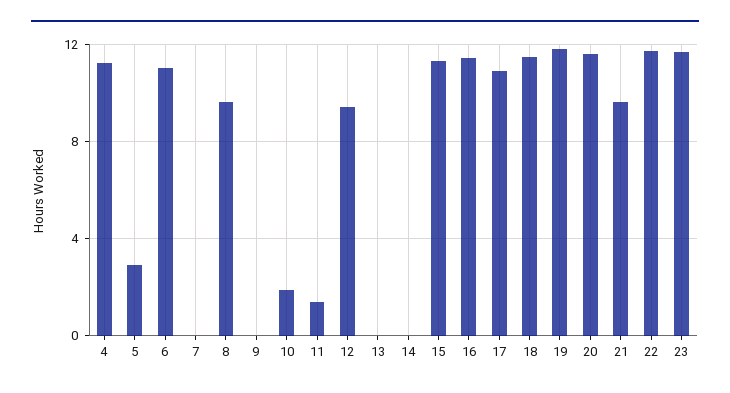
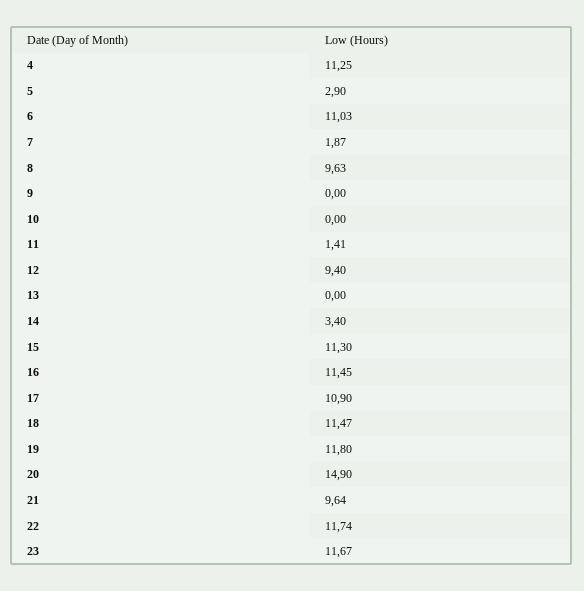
  {
    "4": 11.25,
    "5": 2.9,
    "6": 11.03,
-   "7": 0,
+   "7": 1.87,
    "8": 9.63,
    "9": 0,
-   "10": 2,
+   "10": 0,
    "11": 1.41,
    "12": 9.4,
    "13": 0,
-   "14": 0,
+   "14": 3.4,
    "15": 11.3,
    "16": 11.45,
    "17": 10.9,
    "18": 11.47,
    "19": 11.8,
-   "20": 11.5,
+   "20": 14.9,
    "21": 9.64,
    "22": 11.74,
    "23": 11.67
  }

